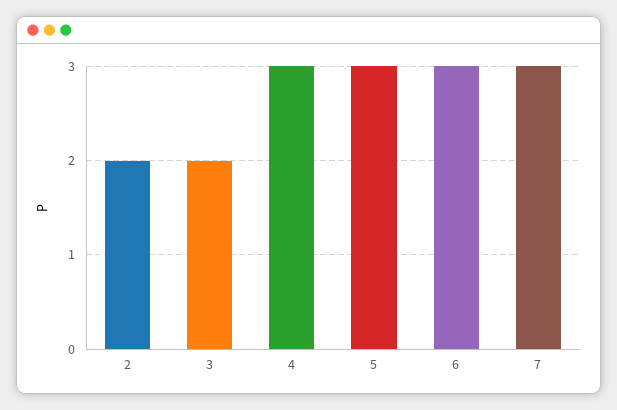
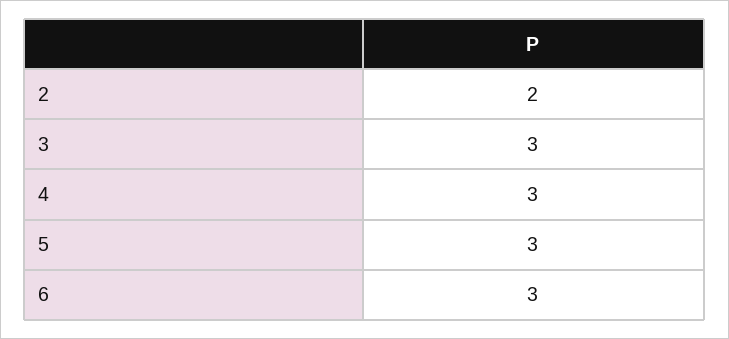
  {
    "2": 2,
-   "3": 2,
+   "3": 3,
    "4": 3,
    "5": 3,
-   "6": 3,
+   "6": 3
-   "7": 3
  }

